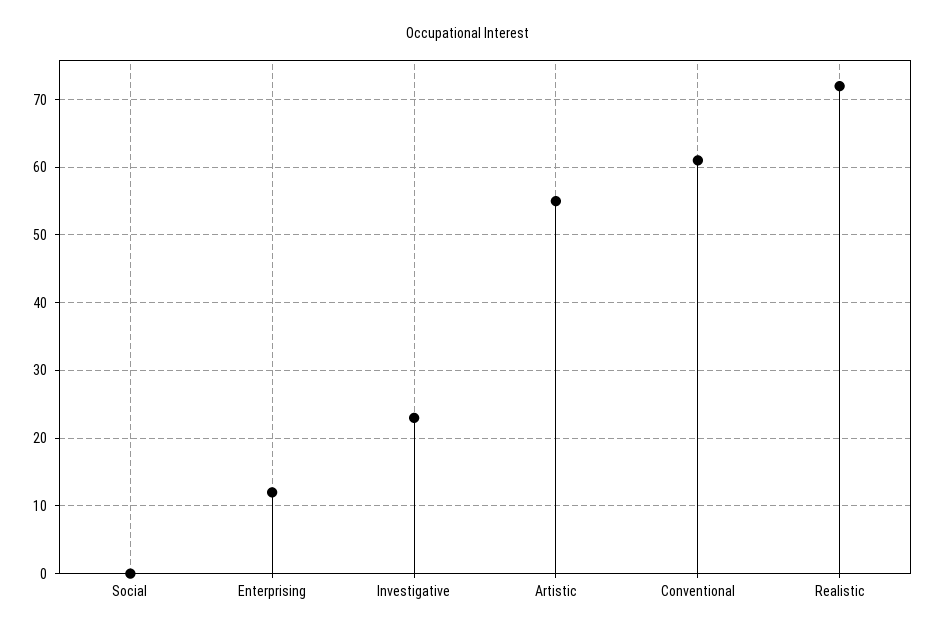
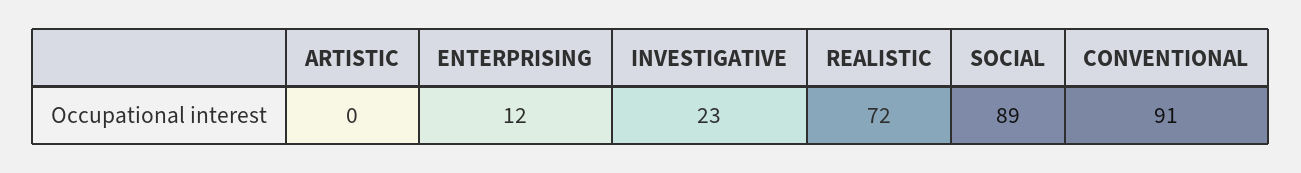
  {
-   "Social": 0,
+   "Social": 89,
    "Enterprising": 12,
    "Investigative": 23,
-   "Artistic": 55,
+   "Artistic": 0,
-   "Conventional": 61,
+   "Conventional": 91,
    "Realistic": 72
  }

